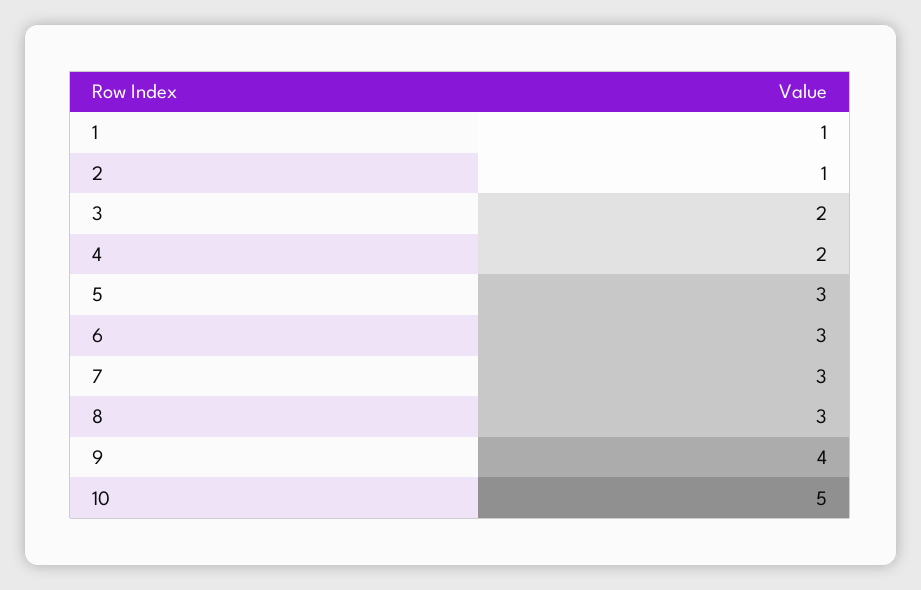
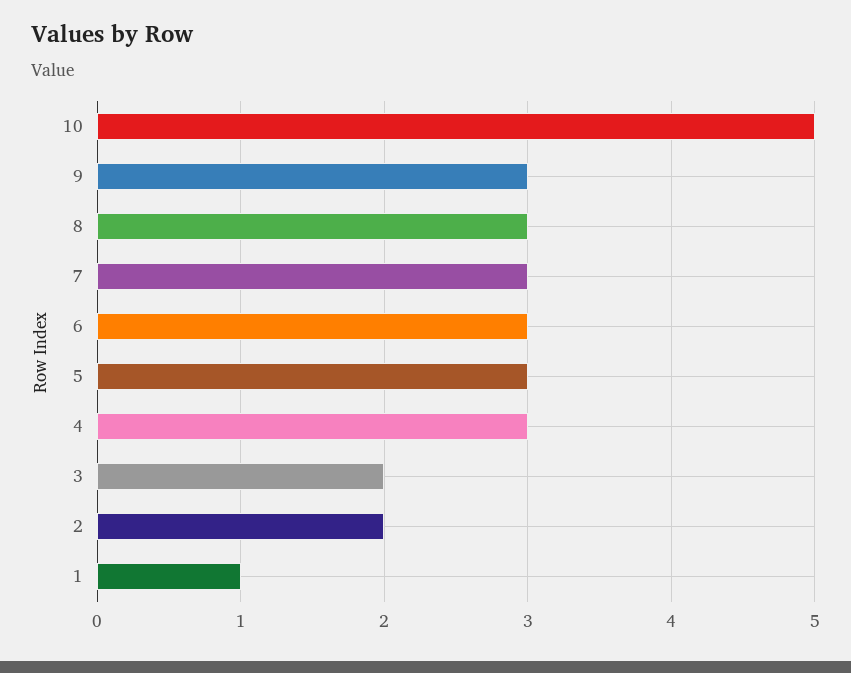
  {
    "1": 1,
-   "2": 1,
+   "2": 2,
    "3": 2,
-   "4": 2,
+   "4": 3,
    "5": 3,
    "6": 3,
    "7": 3,
    "8": 3,
-   "9": 4,
+   "9": 3,
    "10": 5
  }

